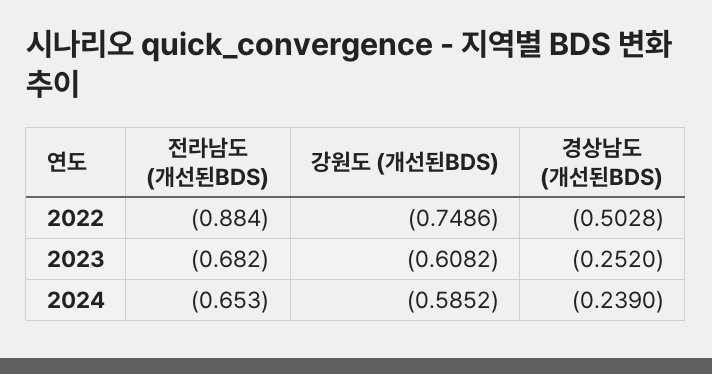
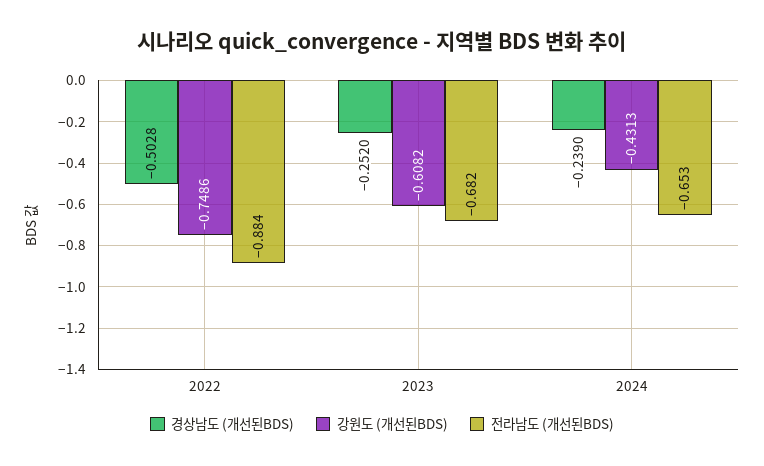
  {
    "전라남도 (개선된BDS)": {
      "2022": -0.884,
      "2023": -0.682,
      "2024": -0.653
    },
    "강원도 (개선된BDS)": {
      "2022": -0.7486,
      "2023": -0.6082,
-     "2024": -0.5852
+     "2024": -0.4313
    },
    "경상남도 (개선된BDS)": {
      "2022": -0.5028,
      "2023": -0.252,
      "2024": -0.239
    }
  }

